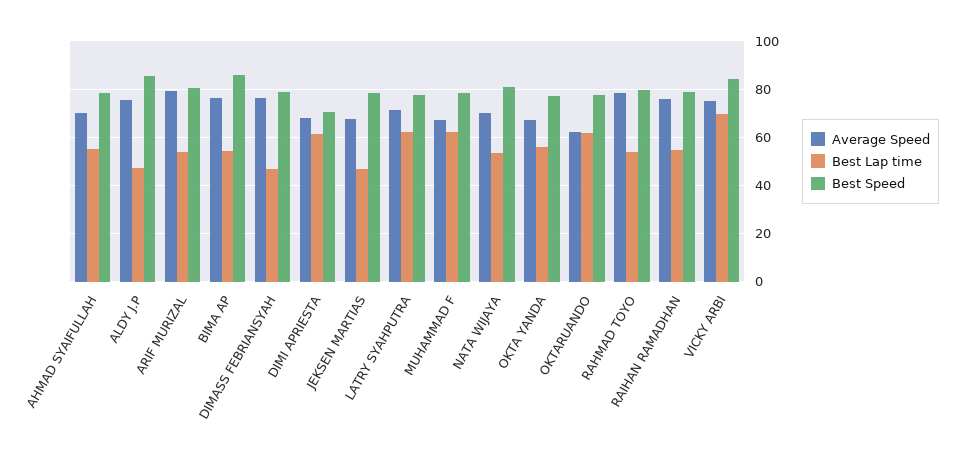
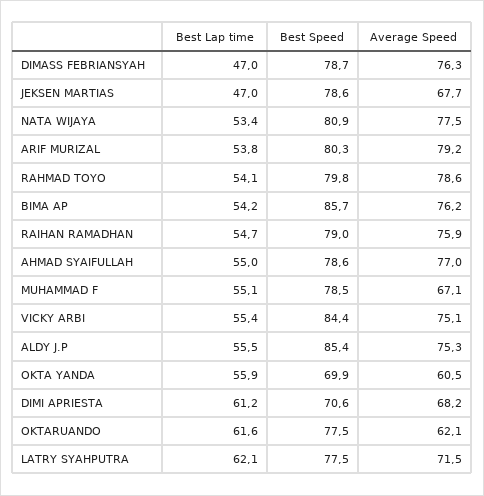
  {
    "Average Speed": {
-     "AHMAD SYAIFULLAH": 70,
+     "AHMAD SYAIFULLAH": 77,
      "ALDY J.P": 75.3,
      "ARIF MURIZAL": 79.2,
      "BIMA AP": 76.2,
      "DIMASS FEBRIANSYAH": 76.3,
      "DIMI APRIESTA": 68.2,
      "JEKSEN MARTIAS": 67.7,
      "LATRY SYAHPUTRA": 71.5,
      "MUHAMMAD F": 67.1,
-     "NATA WIJAYA": 70,
+     "NATA WIJAYA": 77.5,
-     "OKTA YANDA": 67.5,
+     "OKTA YANDA": 60.5,
      "OKTARUANDO": 62.1,
      "RAHMAD TOYO": 78.6,
      "RAIHAN RAMADHAN": 75.9,
      "VICKY ARBI": 75.1
    },
    "Best Lap time": {
      "AHMAD SYAIFULLAH": 55,
-     "ALDY J.P": 47.5,
+     "ALDY J.P": 55.5,
      "ARIF MURIZAL": 53.8,
      "BIMA AP": 54.2,
      "DIMASS FEBRIANSYAH": 47,
      "DIMI APRIESTA": 61.2,
      "JEKSEN MARTIAS": 47,
      "LATRY SYAHPUTRA": 62.1,
-     "MUHAMMAD F": 62.5,
+     "MUHAMMAD F": 55.1,
      "NATA WIJAYA": 53.4,
      "OKTA YANDA": 55.9,
      "OKTARUANDO": 61.6,
      "RAHMAD TOYO": 54.1,
      "RAIHAN RAMADHAN": 54.7,
-     "VICKY ARBI": 70
+     "VICKY ARBI": 55.4
    },
    "Best Speed": {
      "AHMAD SYAIFULLAH": 78.6,
      "ALDY J.P": 85.4,
      "ARIF MURIZAL": 80.3,
      "BIMA AP": 85.7,
      "DIMASS FEBRIANSYAH": 78.7,
      "DIMI APRIESTA": 70.6,
      "JEKSEN MARTIAS": 78.6,
      "LATRY SYAHPUTRA": 77.5,
      "MUHAMMAD F": 78.5,
      "NATA WIJAYA": 80.9,
-     "OKTA YANDA": 77.5,
+     "OKTA YANDA": 69.9,
      "OKTARUANDO": 77.5,
      "RAHMAD TOYO": 79.8,
      "RAIHAN RAMADHAN": 79,
      "VICKY ARBI": 84.4
    }
  }

